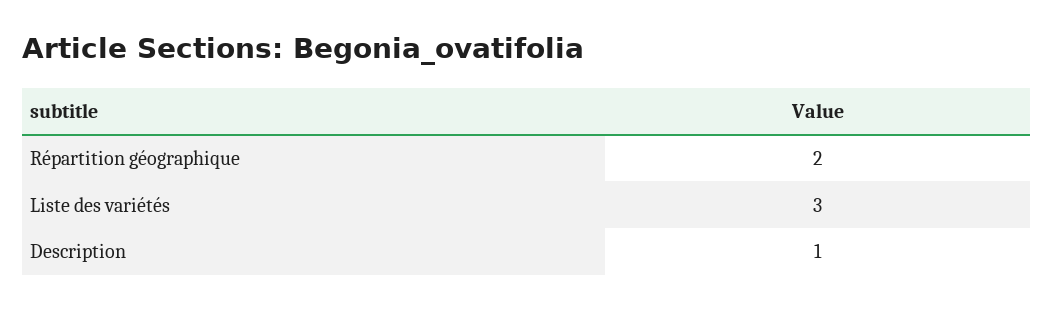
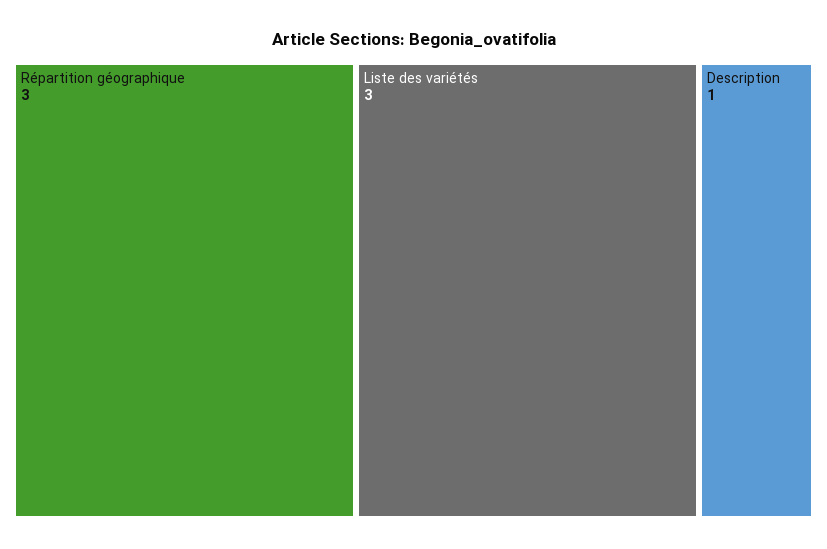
  {
-   "Répartition géographique": 2,
+   "Répartition géographique": 3,
    "Liste des variétés": 3,
    "Description": 1
  }

